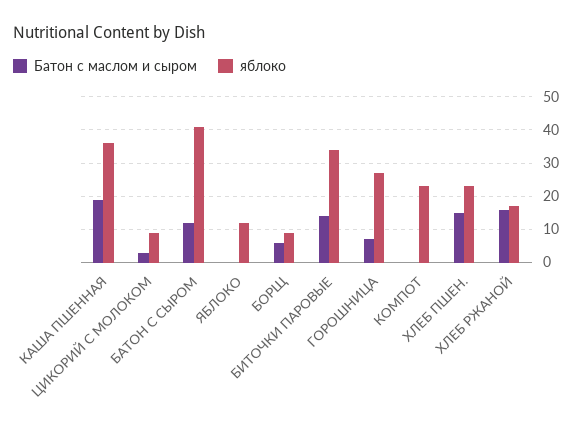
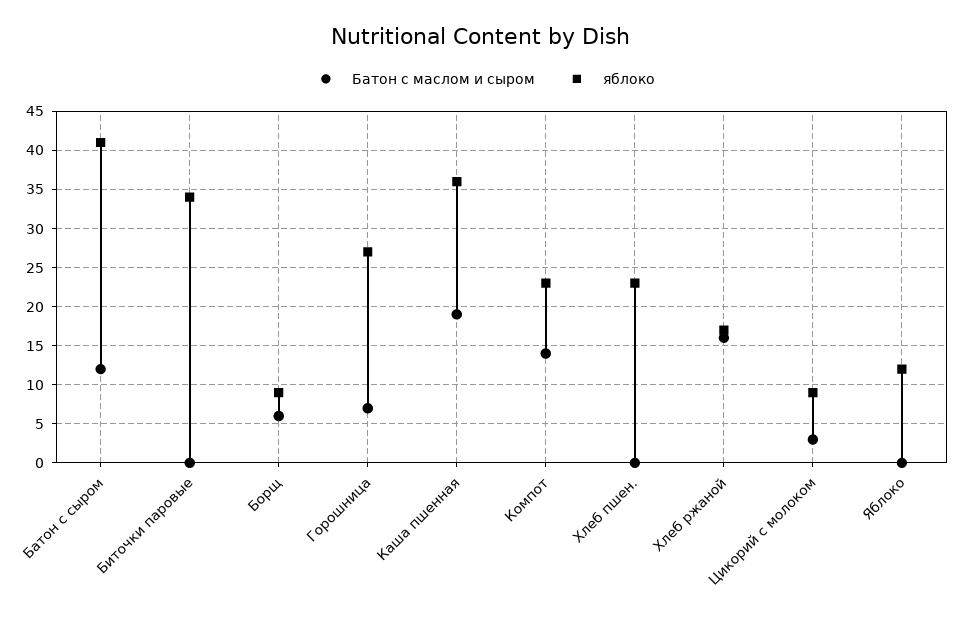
  {
    "Батон с маслом и сыром": {
      "КАША ПШЕННАЯ": 19,
      "ЦИКОРИЙ С МОЛОКОМ": 3,
      "БАТОН С СЫРОМ": 12,
      "ЯБЛОКО": 0,
      "БОРЩ": 6,
-     "БИТОЧКИ ПАРОВЫЕ": 15,
+     "БИТОЧКИ ПАРОВЫЕ": 0,
      "ГОРОШНИЦА": 7,
-     "КОМПОТ": 0,
+     "КОМПОТ": 14,
-     "ХЛЕБ ПШЕН.": 15,
+     "ХЛЕБ ПШЕН.": 0,
      "ХЛЕБ РЖАНОЙ": 16
    },
    "яблоко": {
      "КАША ПШЕННАЯ": 36,
      "ЦИКОРИЙ С МОЛОКОМ": 9,
      "БАТОН С СЫРОМ": 41,
      "ЯБЛОКО": 12,
      "БОРЩ": 9,
      "БИТОЧКИ ПАРОВЫЕ": 34,
      "ГОРОШНИЦА": 27,
      "КОМПОТ": 23,
      "ХЛЕБ ПШЕН.": 23,
      "ХЛЕБ РЖАНОЙ": 17
    }
  }

